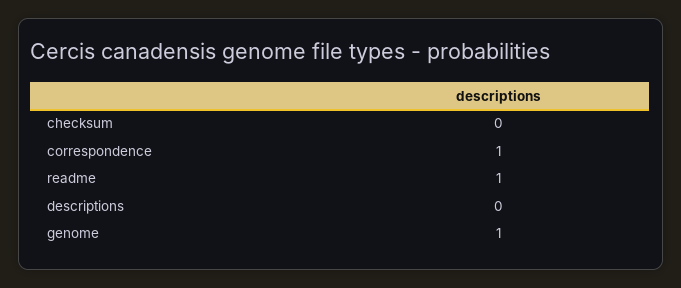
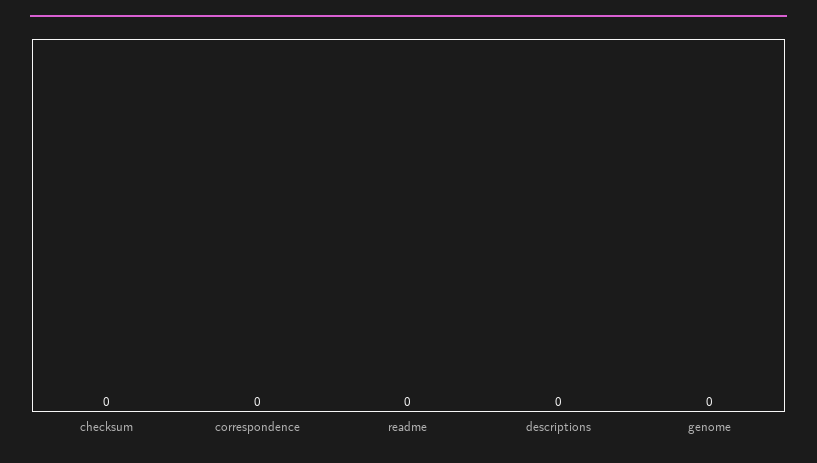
  {
    "checksum": 0,
-   "correspondence": 1,
+   "correspondence": 0,
-   "readme": 1,
+   "readme": 0,
    "descriptions": 0,
-   "genome": 1
+   "genome": 0
  }

